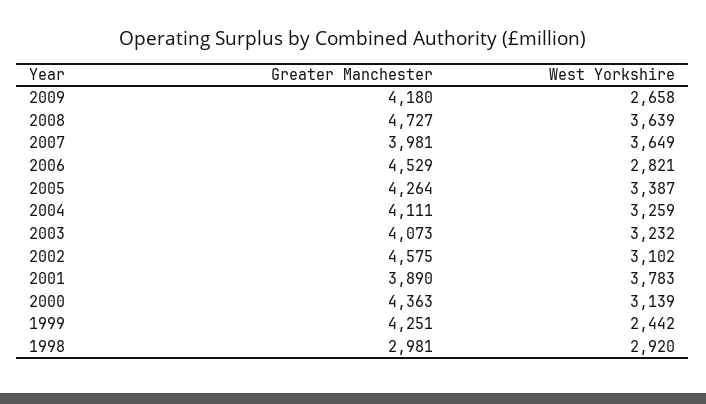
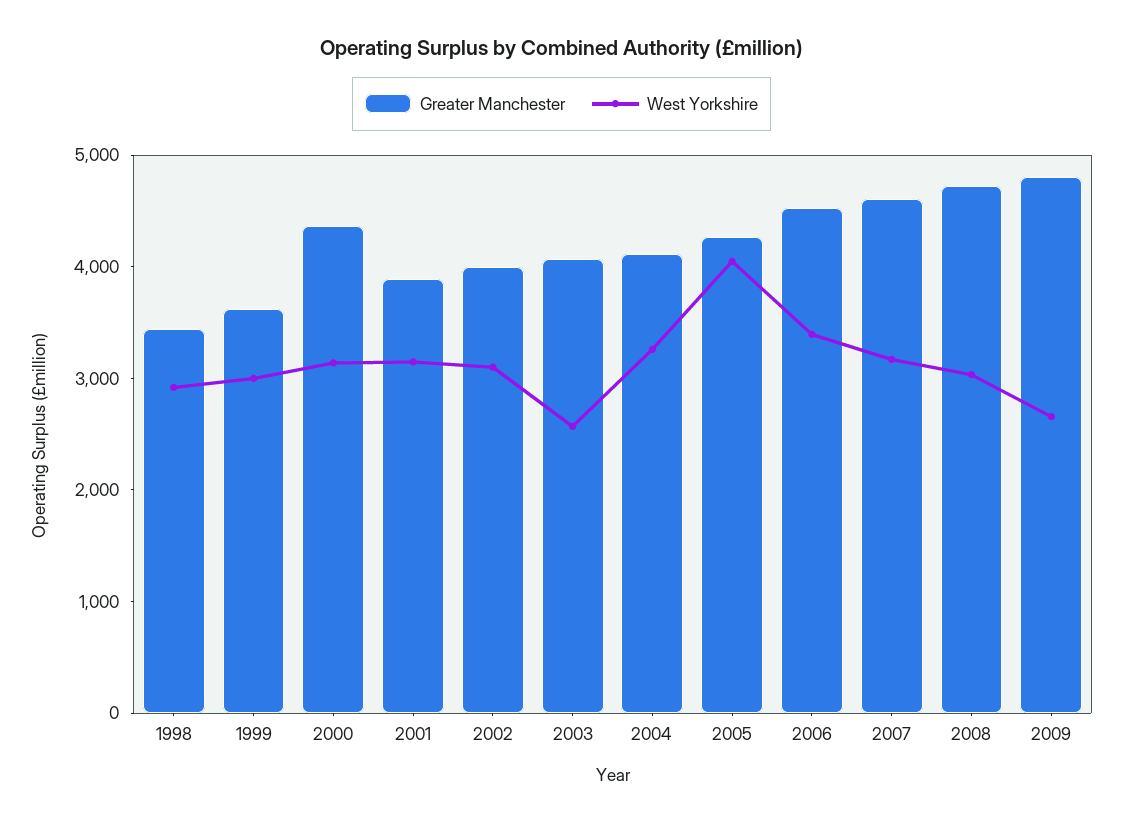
  {
    "Greater Manchester": {
-     "2009": 4180,
+     "2009": 4800,
      "2008": 4727,
-     "2007": 3981,
+     "2007": 4600,
      "2006": 4529,
      "2005": 4264,
      "2004": 4111,
      "2003": 4073,
-     "2002": 4575,
+     "2002": 4000,
      "2001": 3890,
      "2000": 4363,
-     "1999": 4251,
+     "1999": 3600,
-     "1998": 2981
+     "1998": 3400
    },
    "West Yorkshire": {
      "2009": 2658,
-     "2008": 3639,
+     "2008": 3000,
-     "2007": 3649,
+     "2007": 3200,
-     "2006": 2821,
+     "2006": 3400,
-     "2005": 3387,
+     "2005": 4000,
      "2004": 3259,
-     "2003": 3232,
+     "2003": 2600,
      "2002": 3102,
-     "2001": 3783,
+     "2001": 3200,
      "2000": 3139,
-     "1999": 2442,
+     "1999": 3000,
      "1998": 2920
    }
  }

